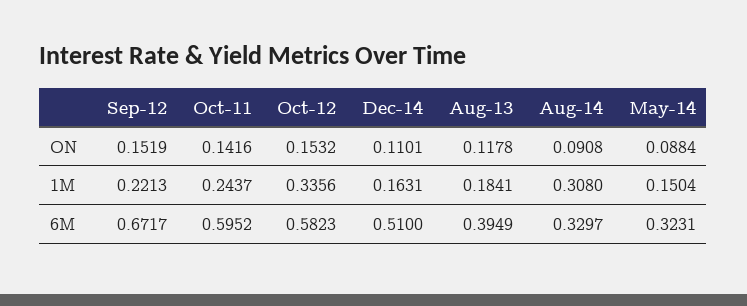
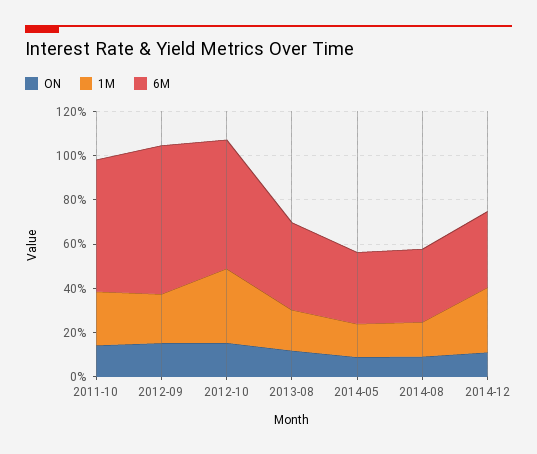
  {
    "ON": {
      "Sep-12": 0.1519,
      "Oct-11": 0.1416,
      "Oct-12": 0.1532,
      "Dec-14": 0.1101,
      "Aug-13": 0.1178,
      "Aug-14": 0.0908,
      "May-14": 0.0884
    },
    "1M": {
      "Sep-12": 0.2213,
      "Oct-11": 0.2437,
      "Oct-12": 0.3356,
-     "Dec-14": 0.1631,
+     "Dec-14": 0.3,
      "Aug-13": 0.1841,
-     "Aug-14": 0.308,
+     "Aug-14": 0.15,
      "May-14": 0.1504
    },
    "6M": {
      "Sep-12": 0.6717,
      "Oct-11": 0.5952,
      "Oct-12": 0.5823,
-     "Dec-14": 0.51,
+     "Dec-14": 0.35,
      "Aug-13": 0.3949,
      "Aug-14": 0.3297,
      "May-14": 0.3231
    }
  }

